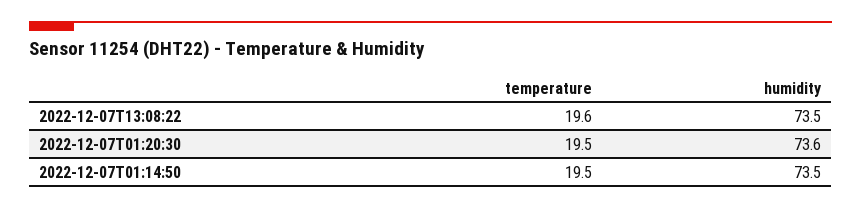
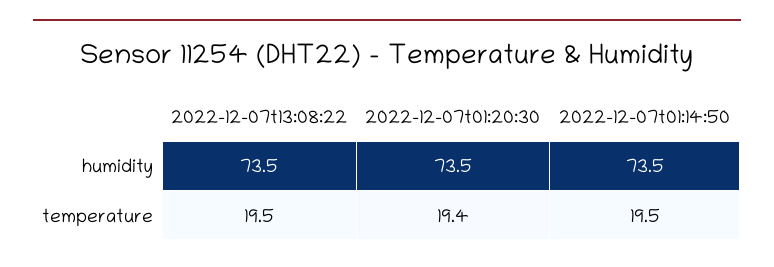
  {
    "temperature": {
-     "2022-12-07T13:08:22": 19.6,
+     "2022-12-07T13:08:22": 19.5,
-     "2022-12-07T01:20:30": 19.5,
+     "2022-12-07T01:20:30": 19.4,
      "2022-12-07T01:14:50": 19.5
    },
    "humidity": {
      "2022-12-07T13:08:22": 73.5,
-     "2022-12-07T01:20:30": 73.6,
+     "2022-12-07T01:20:30": 73.5,
      "2022-12-07T01:14:50": 73.5
    }
  }

